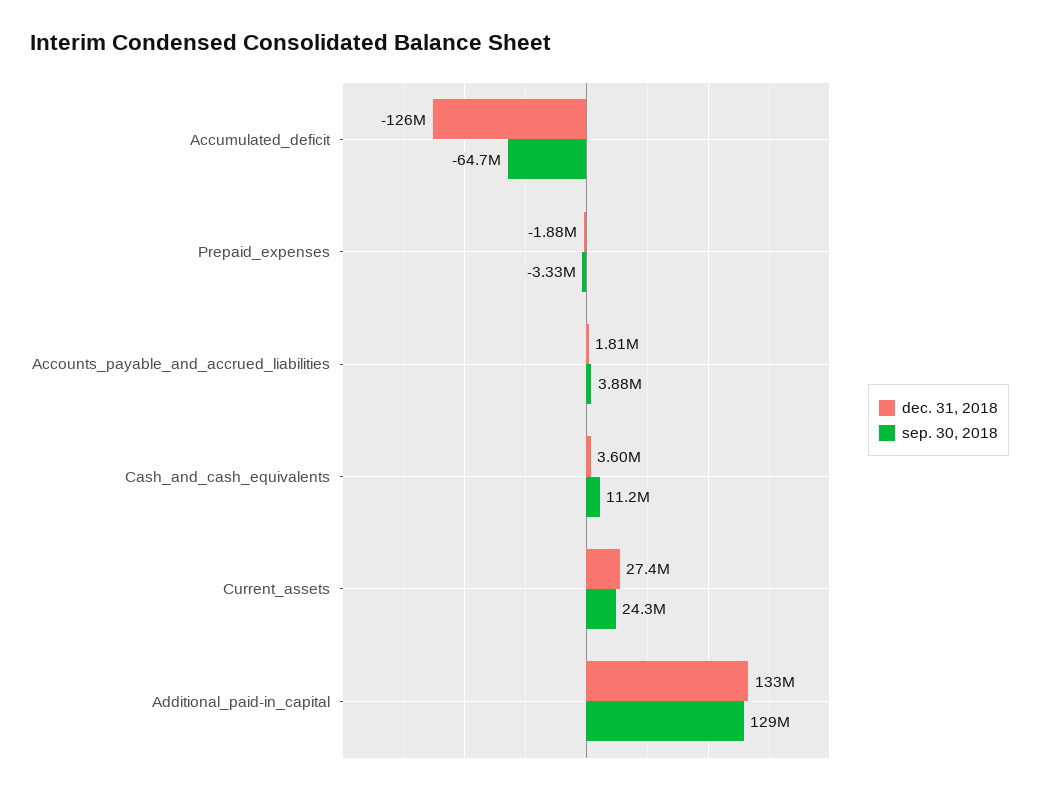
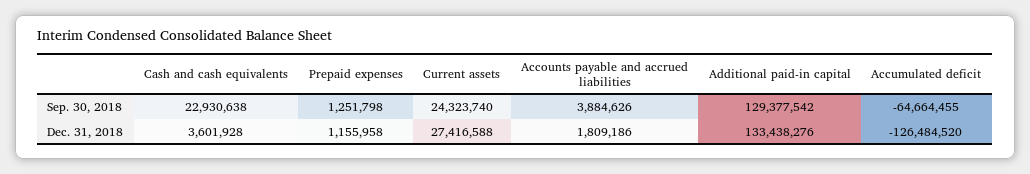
  {
    "dec. 31, 2018": {
      "Accumulated_deficit": -126484520,
-     "Prepaid_expenses": -1880000,
+     "Prepaid_expenses": 1155958,
      "Accounts_payable_and_accrued_liabilities": 1809186,
      "Cash_and_cash_equivalents": 3601928,
      "Current_assets": 27416588,
      "Additional_paid-in_capital": 133438276
    },
    "sep. 30, 2018": {
      "Accumulated_deficit": -64664455,
-     "Prepaid_expenses": -3330000,
+     "Prepaid_expenses": 1251798,
      "Accounts_payable_and_accrued_liabilities": 3884626,
-     "Cash_and_cash_equivalents": 11200000,
+     "Cash_and_cash_equivalents": 22930638,
      "Current_assets": 24323740,
      "Additional_paid-in_capital": 129377542
    }
  }

